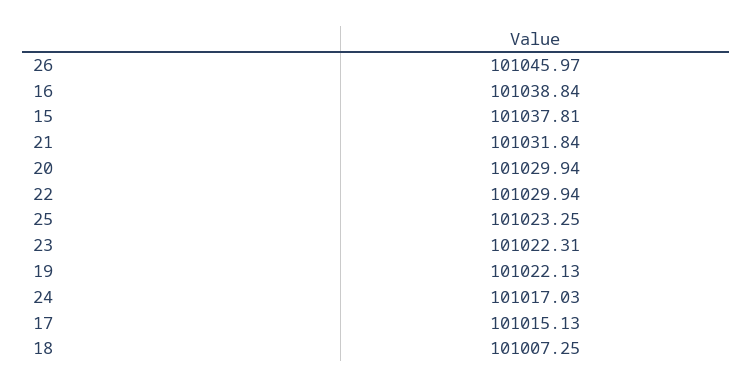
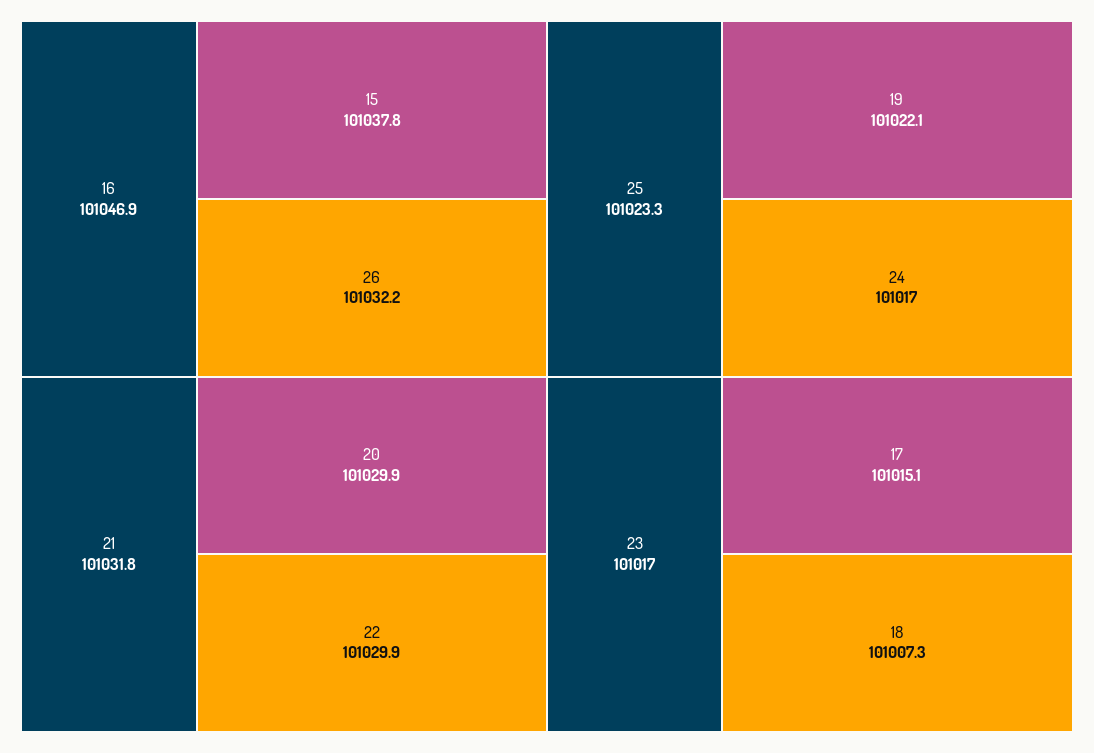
  {
-   "26": 101045.97,
+   "26": 101032.2,
-   "16": 101038.84,
+   "16": 101046.9,
    "15": 101037.81,
    "21": 101031.84,
    "20": 101029.94,
    "22": 101029.94,
    "25": 101023.25,
-   "23": 101022.31,
+   "23": 101017,
    "19": 101022.13,
    "24": 101017.03,
    "17": 101015.13,
    "18": 101007.25
  }

